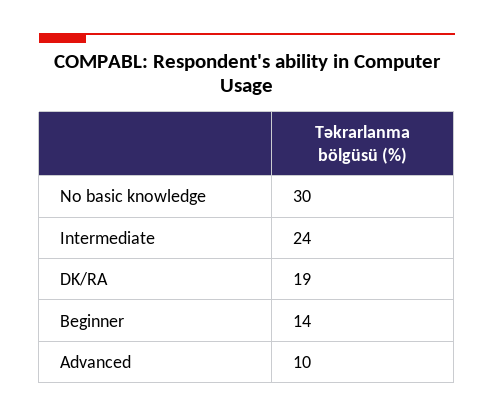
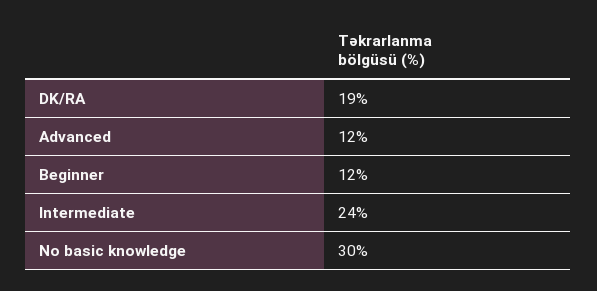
  {
    "No basic knowledge": 30,
    "Intermediate": 24,
    "DK/RA": 19,
-   "Beginner": 14,
+   "Beginner": 12,
-   "Advanced": 10
+   "Advanced": 12
  }

